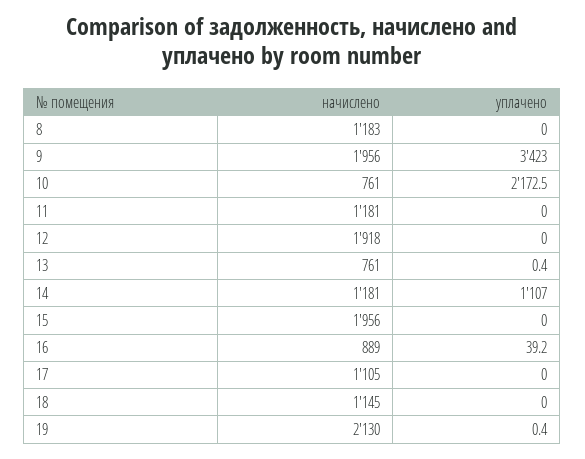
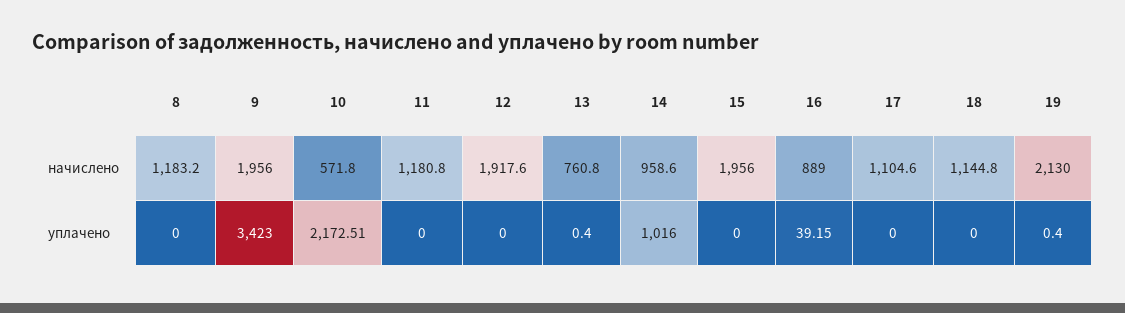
  {
    "начислено": {
      "8": 1183.2,
      "9": 1956,
-     "10": 761,
+     "10": 571.8,
      "11": 1180.8,
      "12": 1917.6,
      "13": 760.8,
-     "14": 1181,
+     "14": 958.6,
      "15": 1956,
      "16": 889,
      "17": 1104.6,
      "18": 1144.8,
      "19": 2130
    },
    "уплачено": {
      "8": 0,
      "9": 3423,
      "10": 2172.51,
      "11": 0,
      "12": 0,
      "13": 0.4,
-     "14": 1107,
+     "14": 1016,
      "15": 0,
      "16": 39.15,
      "17": 0,
      "18": 0,
      "19": 0.4
    }
  }

